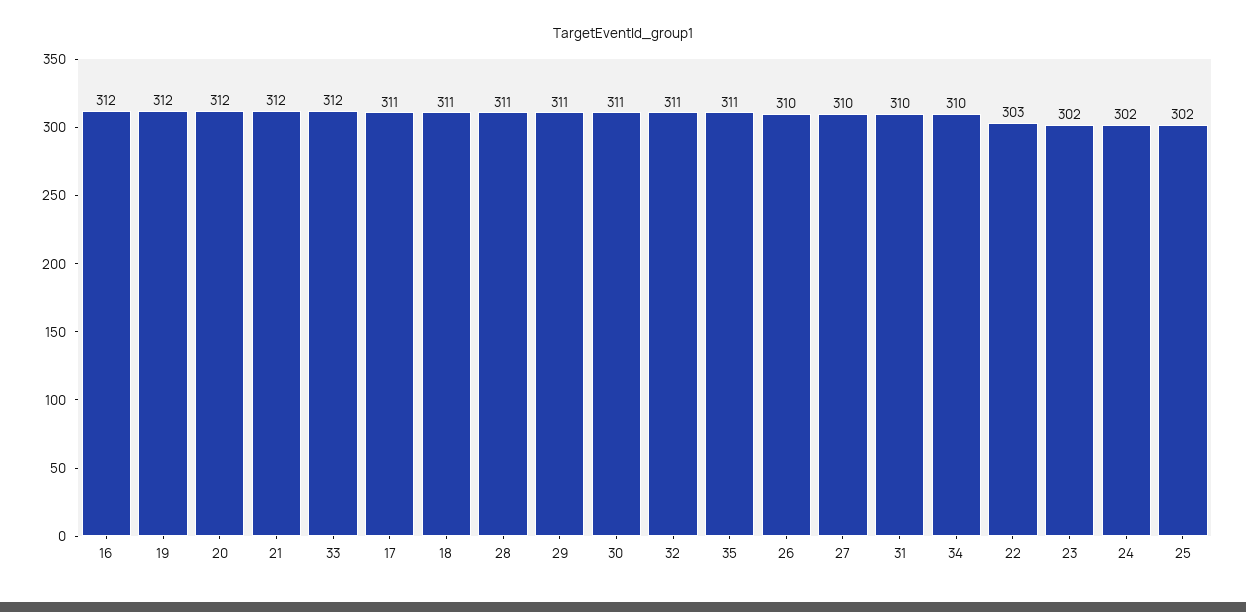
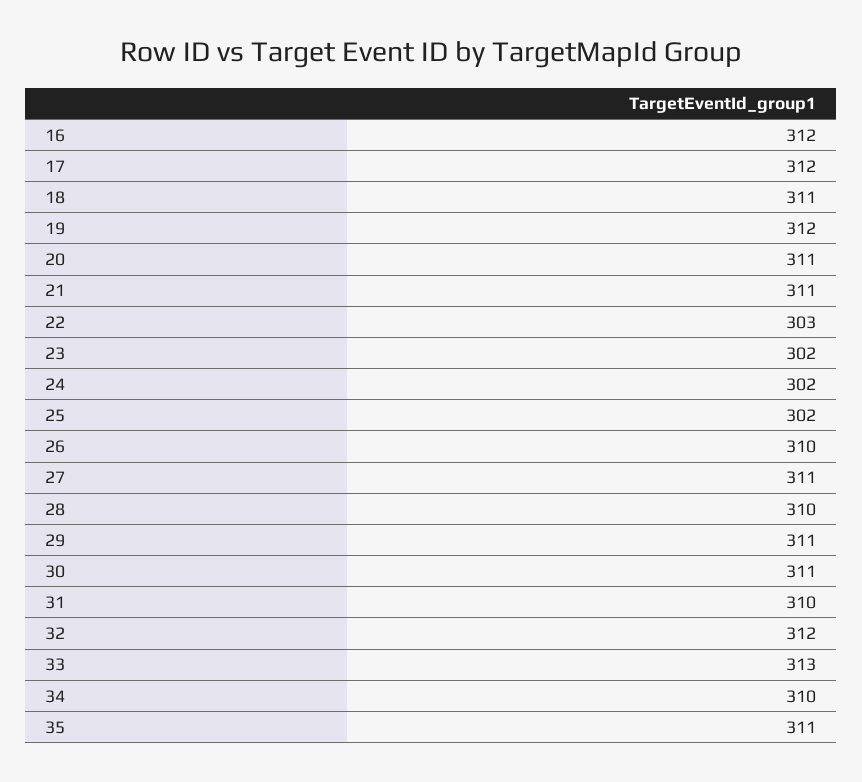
  {
    "16": 312,
    "19": 312,
-   "20": 312,
+   "20": 311,
-   "21": 312,
+   "21": 311,
-   "33": 312,
+   "33": 313,
-   "17": 311,
+   "17": 312,
    "18": 311,
-   "28": 311,
+   "28": 310,
    "29": 311,
    "30": 311,
-   "32": 311,
+   "32": 312,
    "35": 311,
    "26": 310,
-   "27": 310,
+   "27": 311,
    "31": 310,
    "34": 310,
    "22": 303,
    "23": 302,
    "24": 302,
    "25": 302
  }

